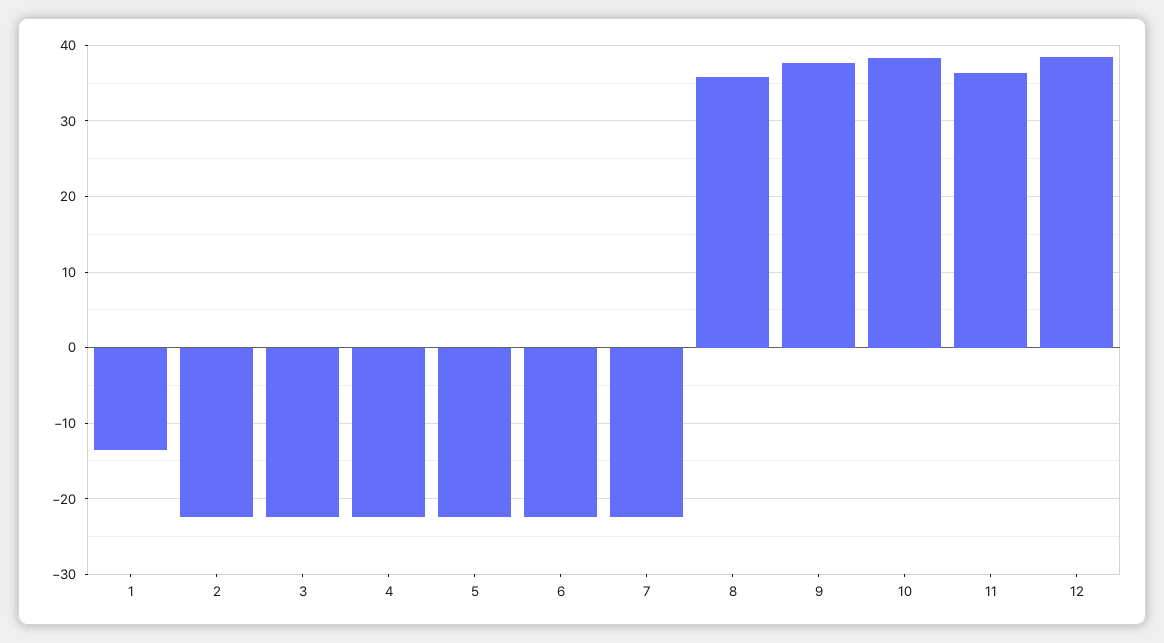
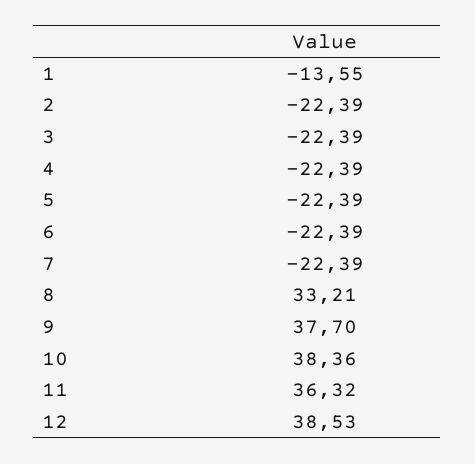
  {
    "1": -13.55,
    "2": -22.39,
    "3": -22.39,
    "4": -22.39,
    "5": -22.39,
    "6": -22.39,
    "7": -22.39,
-   "8": 36,
+   "8": 33.21,
    "9": 37.7,
    "10": 38.36,
    "11": 36.32,
    "12": 38.53
  }

